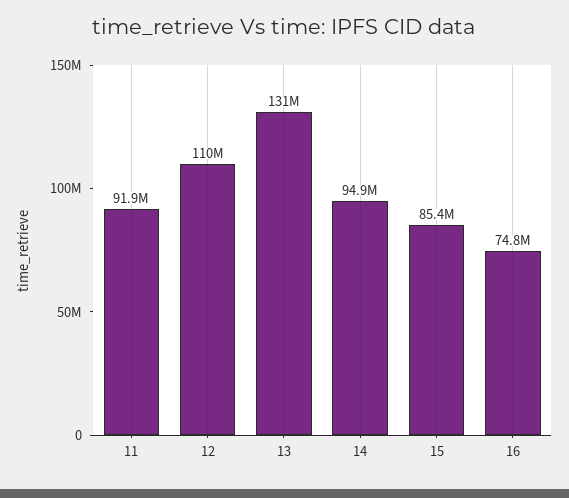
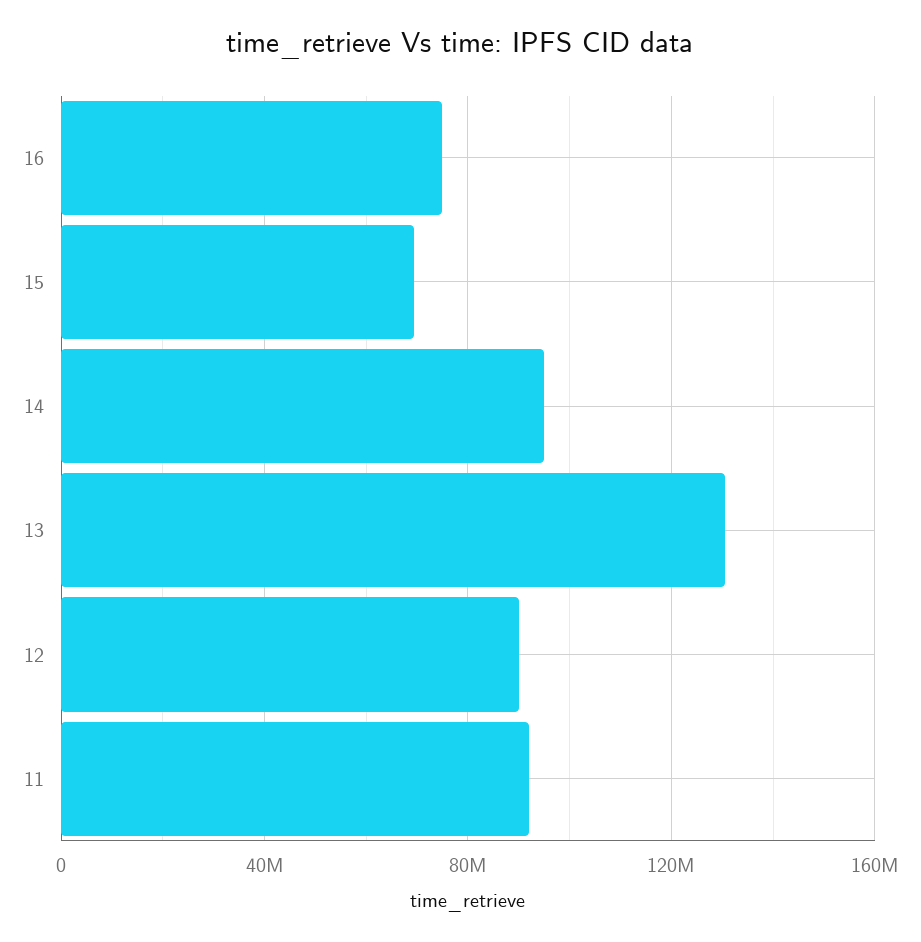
  {
    "11": 91900000,
-   "12": 110000000,
+   "12": 90000000,
    "13": 131000000,
    "14": 94900000,
-   "15": 85400000,
+   "15": 70000000,
    "16": 74800000
  }

